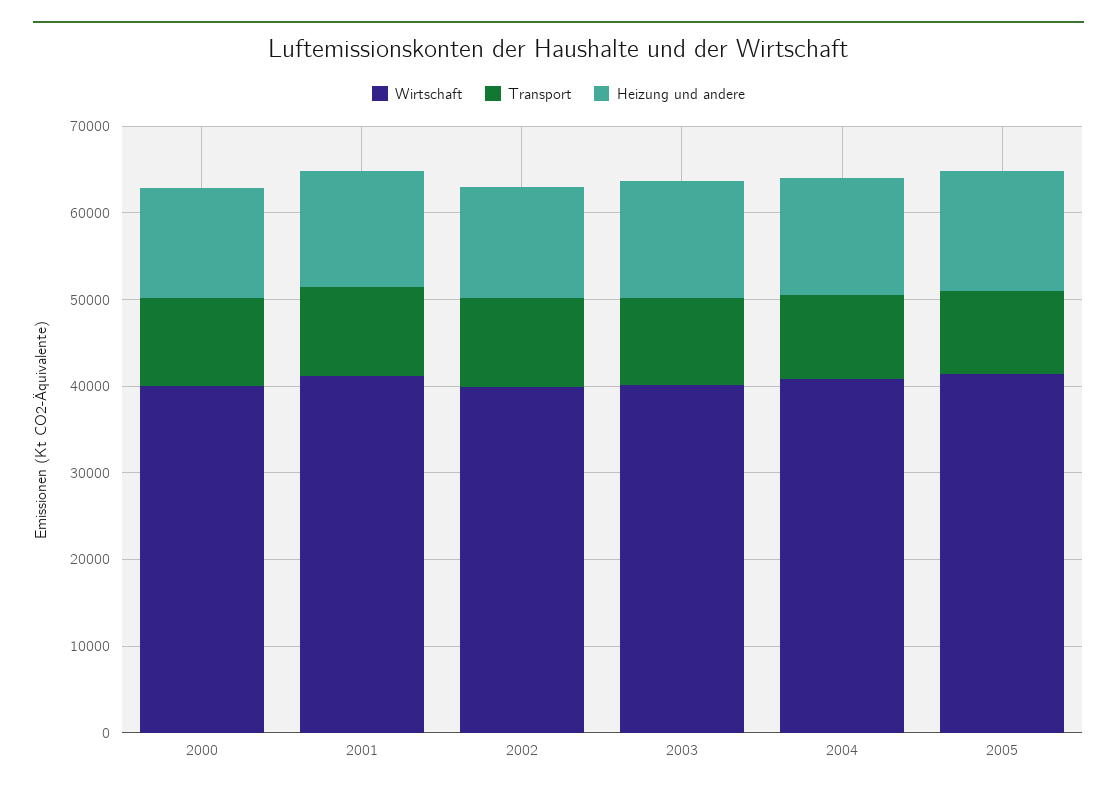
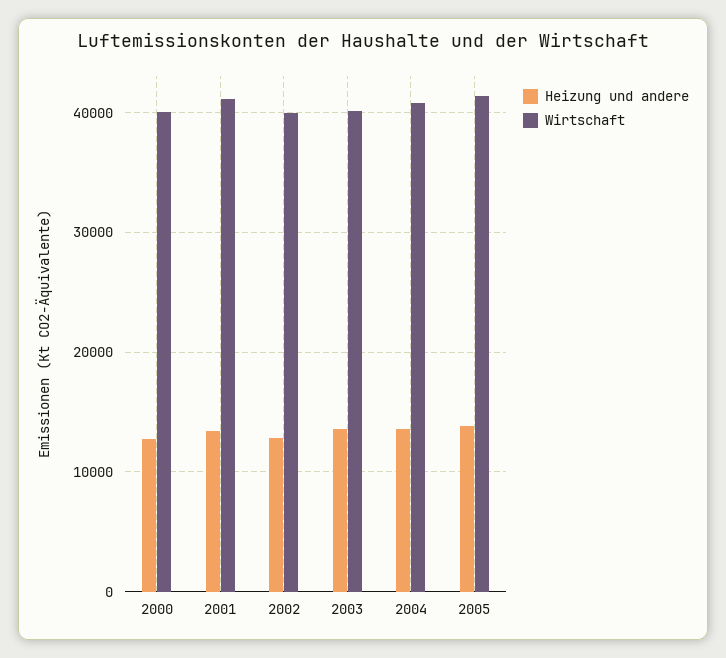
  {
    "Wirtschaft": {
      "2000": 40000,
      "2001": 41000,
      "2002": 40000,
      "2003": 40000,
      "2004": 41000,
      "2005": 41000
    },
-   "Transport": {
-     "2000": 10000,
-     "2001": 10000,
-     "2002": 10000,
-     "2003": 10000,
-     "2004": 10000,
-     "2005": 10000
-   },
    "Heizung und andere": {
      "2000": 13000,
      "2001": 13000,
      "2002": 13000,
      "2003": 14000,
      "2004": 14000,
      "2005": 14000
    }
  }

